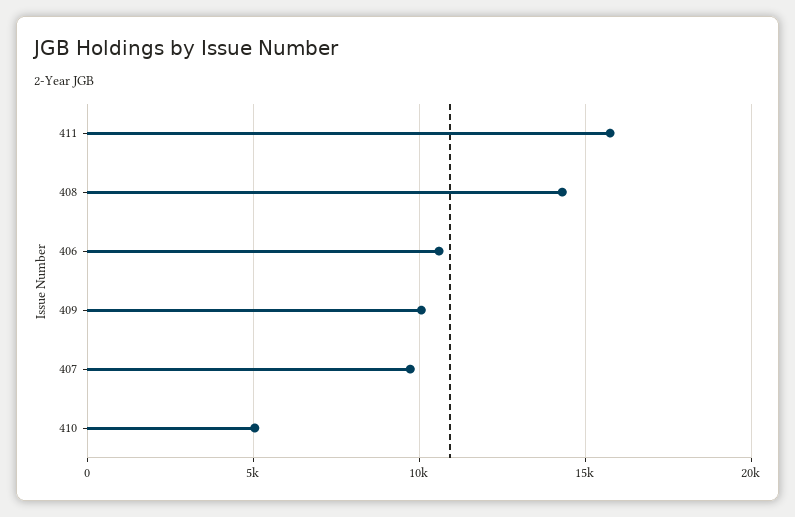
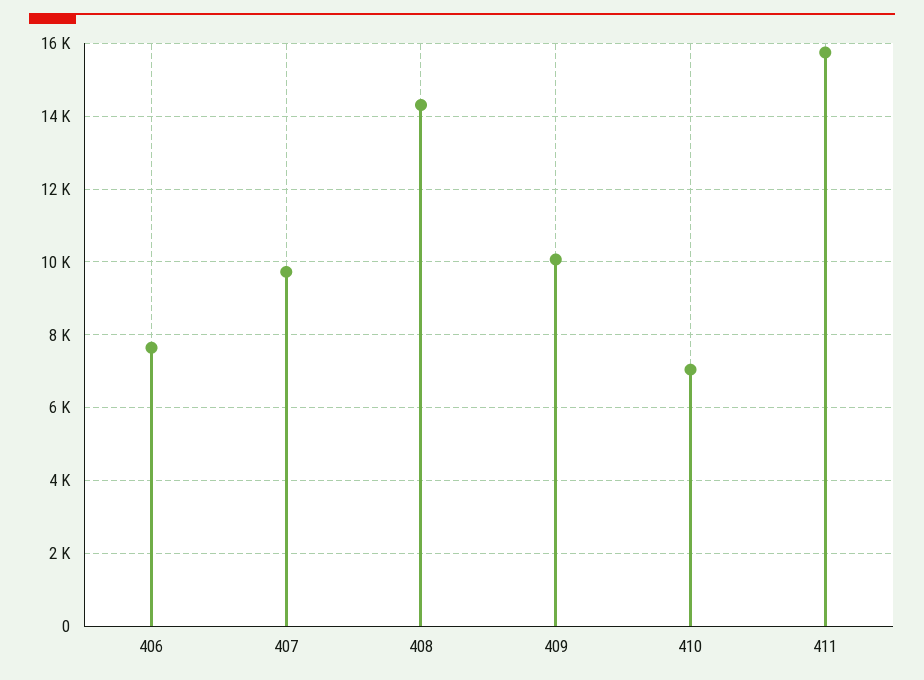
  {
    "411": 15800,
    "408": 14400,
-   "406": 10500,
+   "406": 7600,
    "409": 10000,
    "407": 9800,
-   "410": 5000
+   "410": 7000
  }

